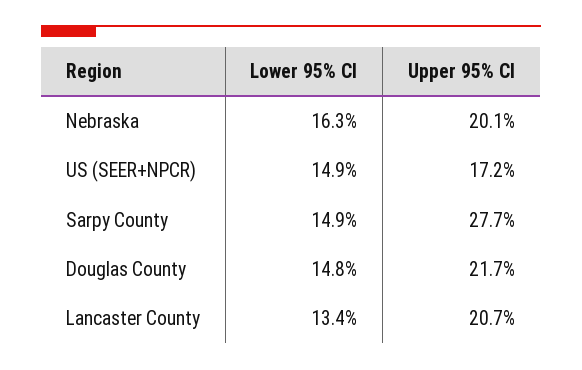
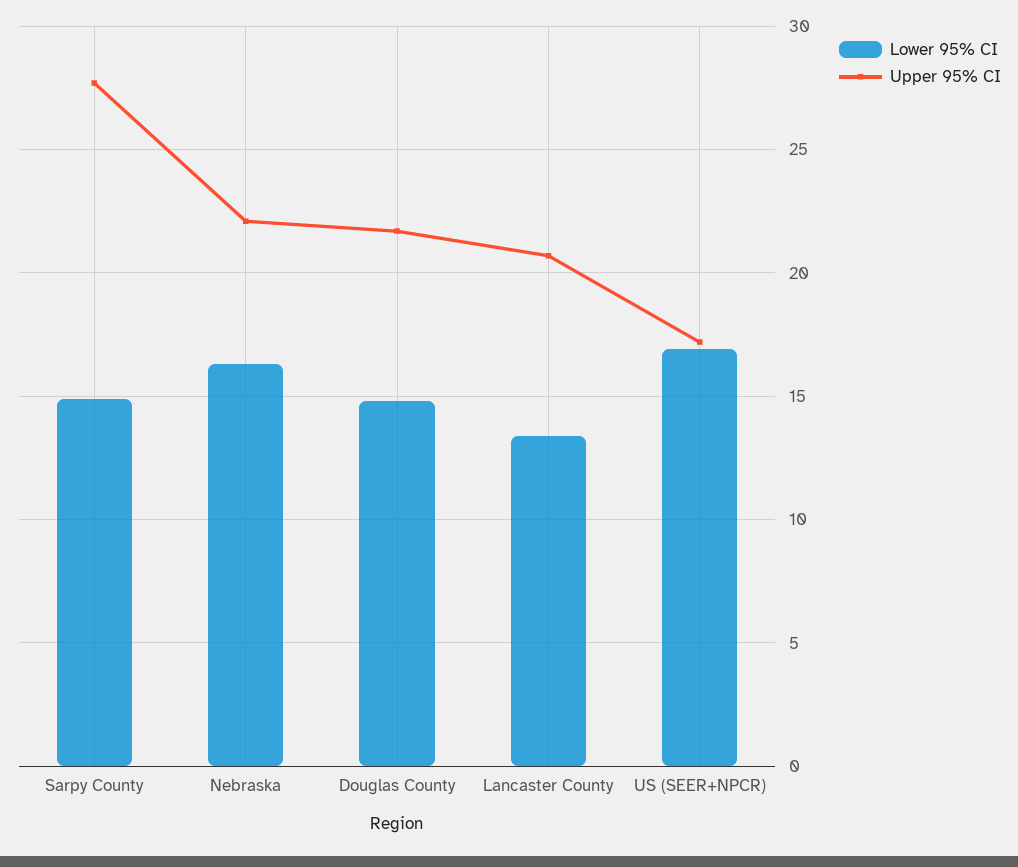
  {
    "Lower 95% CI": {
      "Nebraska": 16.3,
-     "US (SEER+NPCR)": 14.9,
+     "US (SEER+NPCR)": 17,
      "Sarpy County": 14.9,
      "Douglas County": 14.8,
      "Lancaster County": 13.4
    },
    "Upper 95% CI": {
-     "Nebraska": 20.1,
+     "Nebraska": 22,
      "US (SEER+NPCR)": 17.2,
      "Sarpy County": 27.7,
      "Douglas County": 21.7,
      "Lancaster County": 20.7
    }
  }

